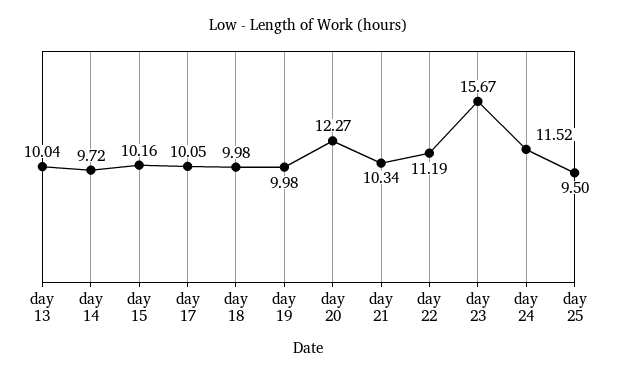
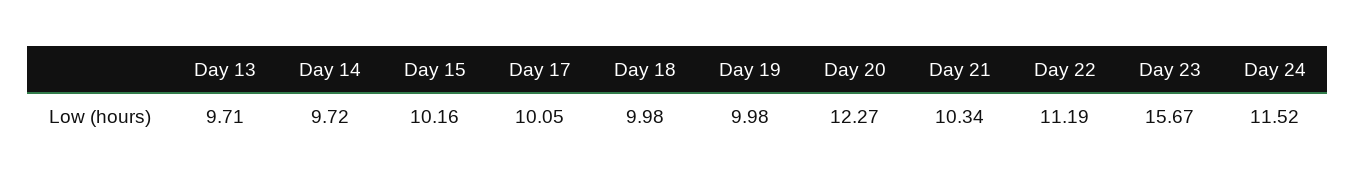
  {
-   "day 13": 10.04,
+   "day 13": 9.71,
    "day 14": 9.72,
    "day 15": 10.16,
    "day 17": 10.05,
    "day 18": 9.98,
    "day 19": 9.98,
    "day 20": 12.27,
    "day 21": 10.34,
    "day 22": 11.19,
    "day 23": 15.67,
-   "day 24": 11.52,
+   "day 24": 11.52
-   "day 25": 9.5
  }

